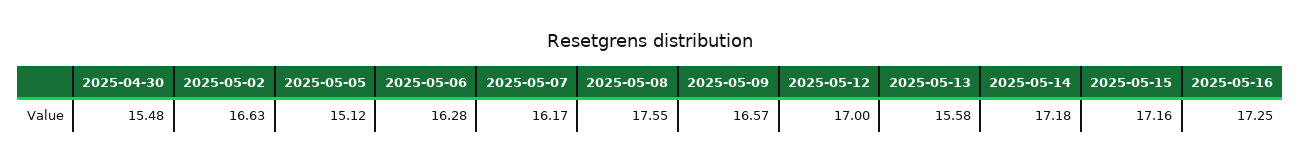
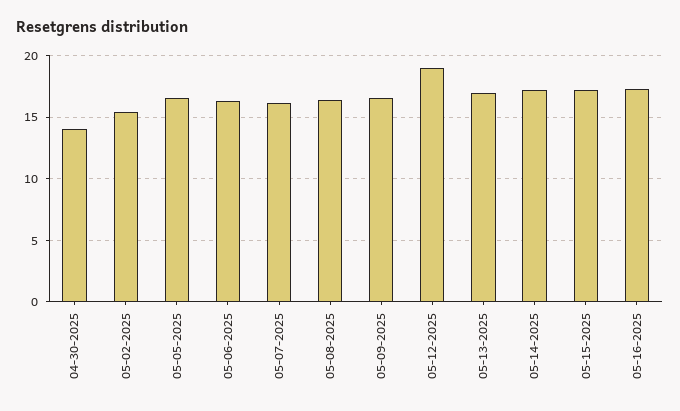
  {
-   "2025-04-30": 15.48,
+   "2025-04-30": 14,
-   "2025-05-02": 16.63,
+   "2025-05-02": 15.5,
-   "2025-05-05": 15.12,
+   "2025-05-05": 16.5,
    "2025-05-06": 16.28,
    "2025-05-07": 16.17,
-   "2025-05-08": 17.55,
+   "2025-05-08": 16.5,
    "2025-05-09": 16.57,
-   "2025-05-12": 17,
+   "2025-05-12": 19,
-   "2025-05-13": 15.58,
+   "2025-05-13": 17,
    "2025-05-14": 17.18,
    "2025-05-15": 17.16,
    "2025-05-16": 17.25
  }

